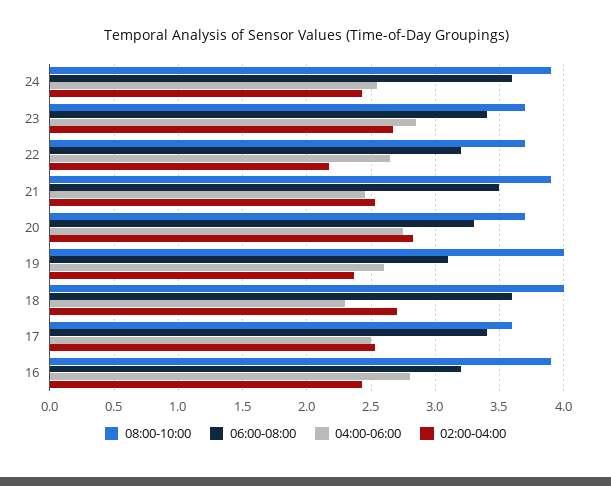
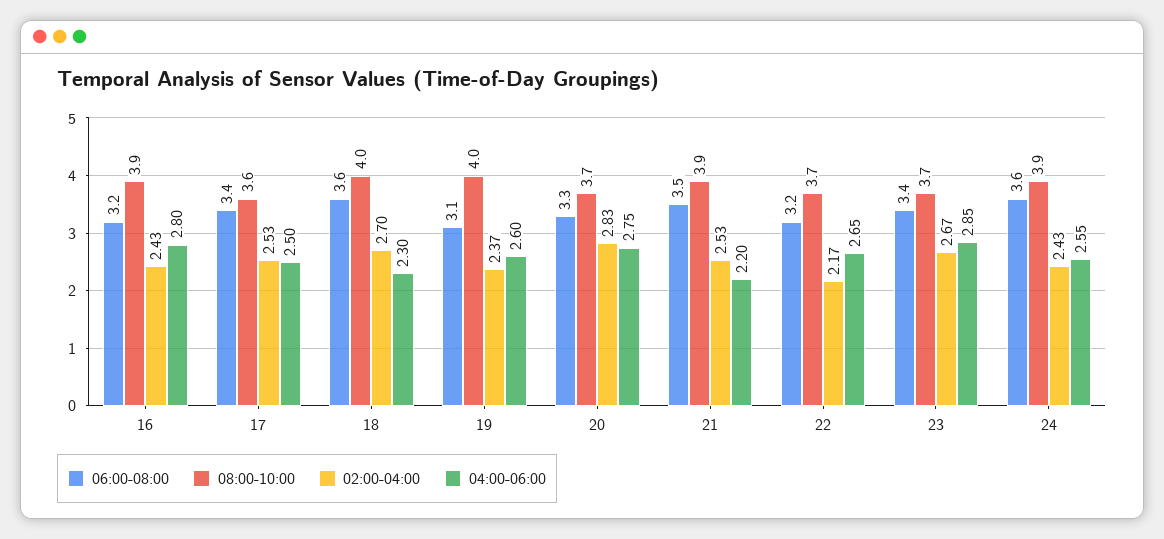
  {
    "08:00-10:00": {
      "24": 3.9,
      "23": 3.7,
      "22": 3.7,
      "21": 3.9,
      "20": 3.7,
      "19": 4,
      "18": 4,
      "17": 3.6,
      "16": 3.9
    },
    "06:00-08:00": {
      "24": 3.6,
      "23": 3.4,
      "22": 3.2,
      "21": 3.5,
      "20": 3.3,
      "19": 3.1,
      "18": 3.6,
      "17": 3.4,
      "16": 3.2
    },
    "04:00-06:00": {
      "24": 2.55,
      "23": 2.85,
      "22": 2.65,
-     "21": 2.45,
+     "21": 2.2,
      "20": 2.75,
      "19": 2.6,
      "18": 2.3,
      "17": 2.5,
      "16": 2.8
    },
    "02:00-04:00": {
      "24": 2.43,
      "23": 2.67,
      "22": 2.17,
      "21": 2.53,
      "20": 2.83,
      "19": 2.37,
      "18": 2.7,
      "17": 2.53,
      "16": 2.43
    }
  }

